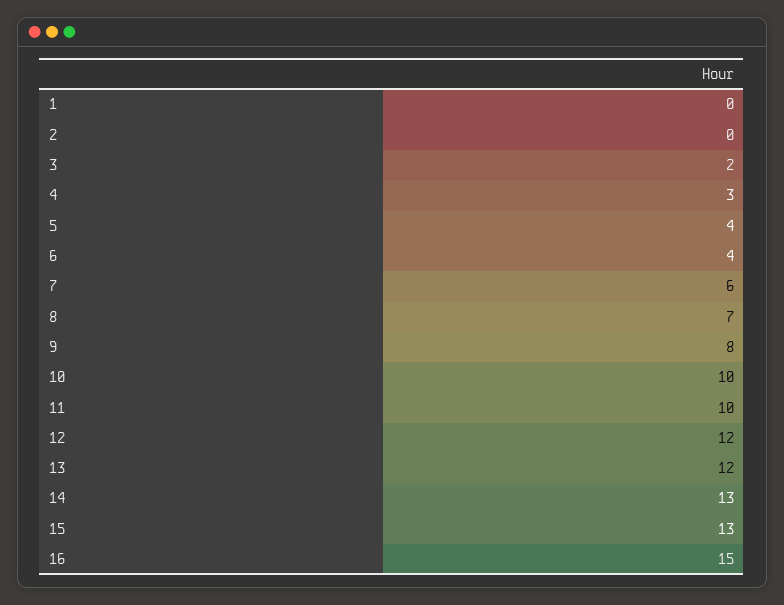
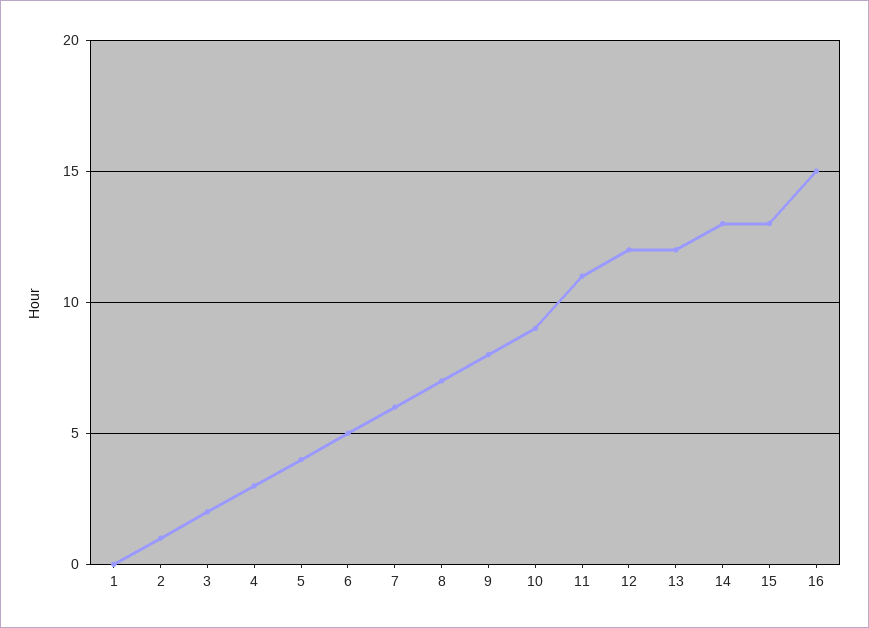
  {
    "1": 0,
-   "2": 0,
+   "2": 1,
    "3": 2,
    "4": 3,
    "5": 4,
-   "6": 4,
+   "6": 5,
    "7": 6,
    "8": 7,
    "9": 8,
-   "10": 10,
+   "10": 9,
-   "11": 10,
+   "11": 11,
    "12": 12,
    "13": 12,
    "14": 13,
    "15": 13,
    "16": 15
  }

